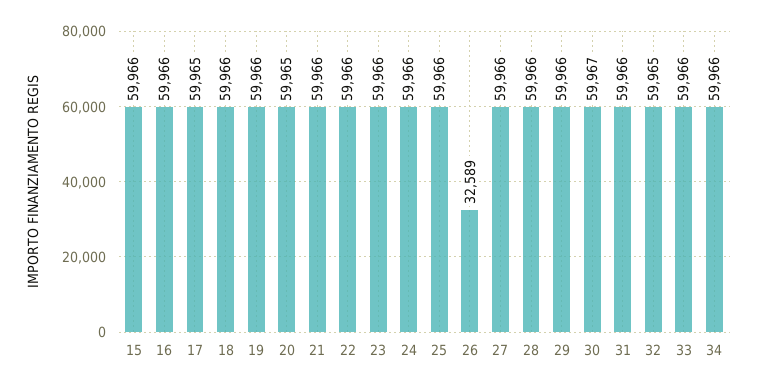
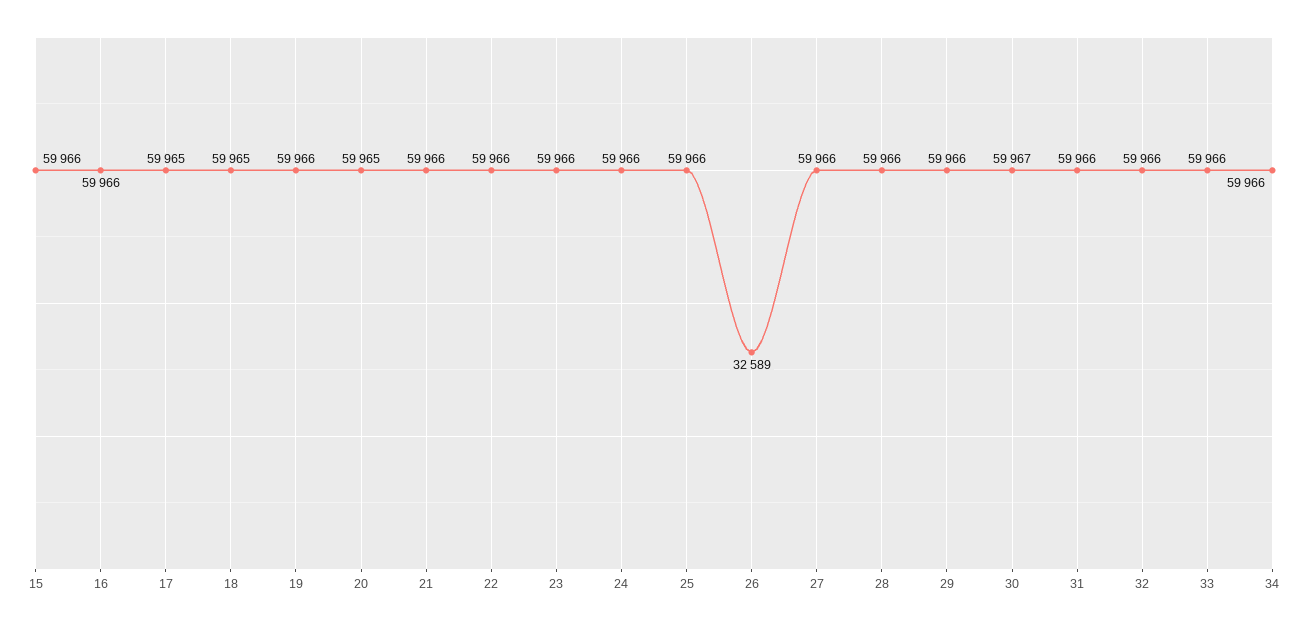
  {
    "15": 59966,
    "16": 59966,
    "17": 59965,
-   "18": 59966,
+   "18": 59965,
    "19": 59966,
    "20": 59965,
    "21": 59966,
    "22": 59966,
    "23": 59966,
    "24": 59966,
    "25": 59966,
    "26": 32589,
    "27": 59966,
    "28": 59966,
    "29": 59966,
    "30": 59967,
    "31": 59966,
-   "32": 59965,
+   "32": 59966,
    "33": 59966,
    "34": 59966
  }

